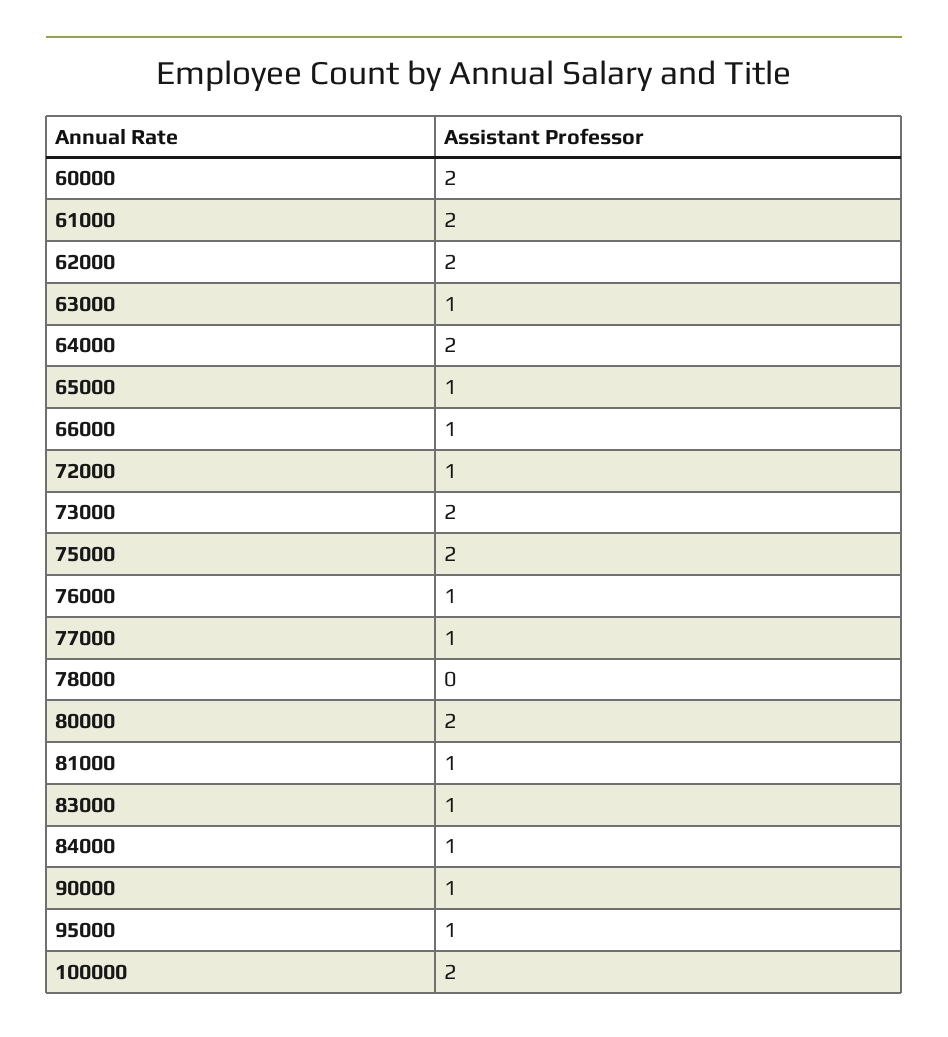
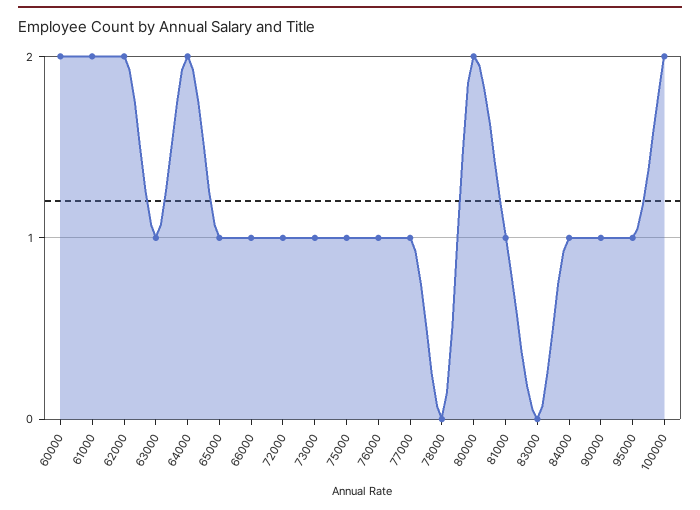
  {
    "60000": 2,
    "61000": 2,
    "62000": 2,
    "63000": 1,
    "64000": 2,
    "65000": 1,
    "66000": 1,
    "72000": 1,
-   "73000": 2,
+   "73000": 1,
-   "75000": 2,
+   "75000": 1,
    "76000": 1,
    "77000": 1,
    "78000": 0,
    "80000": 2,
    "81000": 1,
-   "83000": 1,
+   "83000": 0,
    "84000": 1,
    "90000": 1,
    "95000": 1,
    "100000": 2
  }

